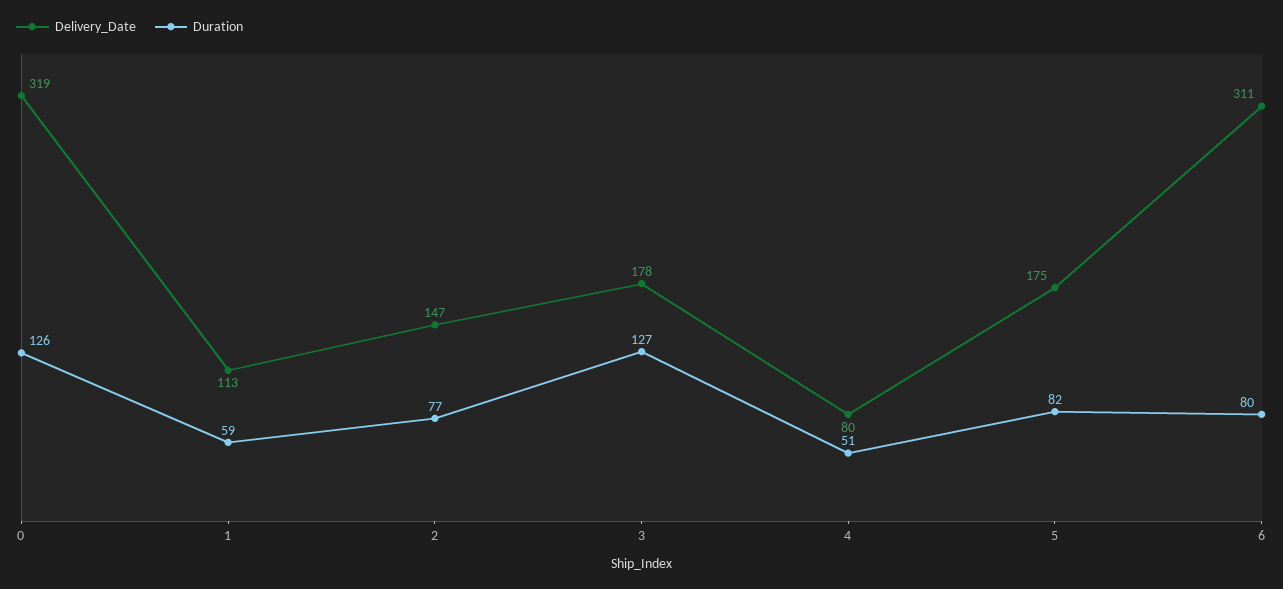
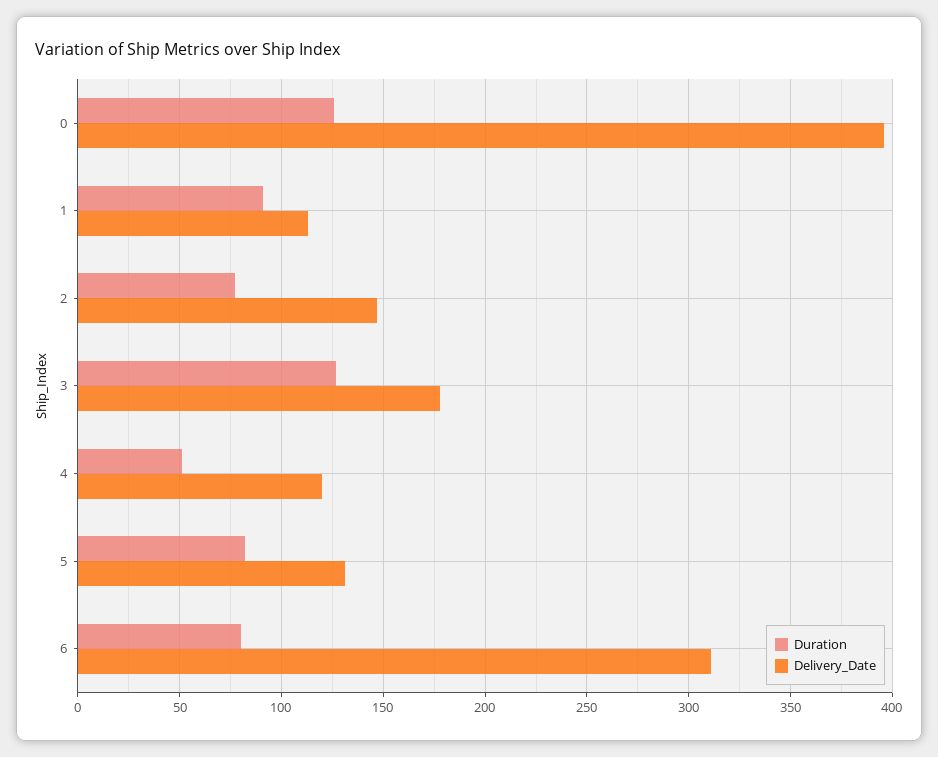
  {
    "Delivery_Date": {
-     "0": 319,
+     "0": 395,
      "1": 113,
      "2": 147,
      "3": 178,
-     "4": 80,
+     "4": 120,
-     "5": 175,
+     "5": 130,
      "6": 311
    },
    "Duration": {
      "0": 126,
-     "1": 59,
+     "1": 90,
      "2": 77,
      "3": 127,
      "4": 51,
      "5": 82,
      "6": 80
    }
  }

